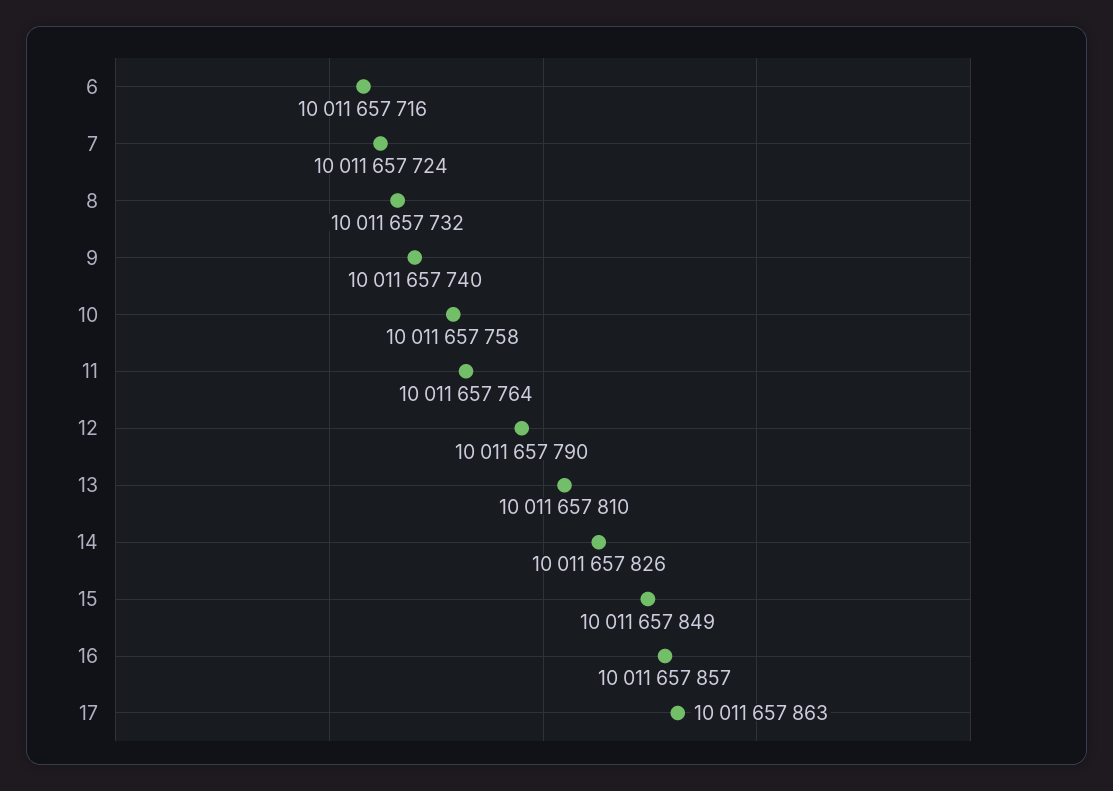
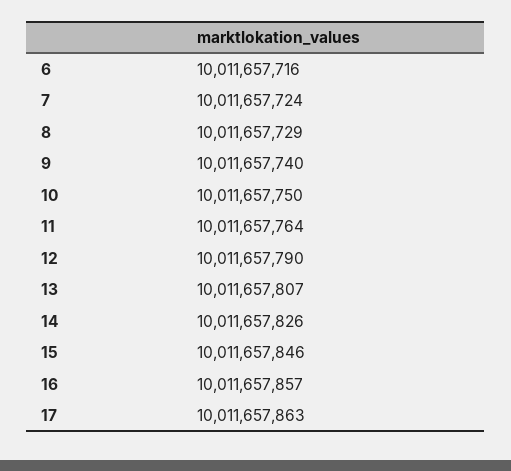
  {
    "6": 10011657716,
    "7": 10011657724,
-   "8": 10011657732,
+   "8": 10011657729,
    "9": 10011657740,
-   "10": 10011657758,
+   "10": 10011657750,
    "11": 10011657764,
    "12": 10011657790,
-   "13": 10011657810,
+   "13": 10011657807,
    "14": 10011657826,
-   "15": 10011657849,
+   "15": 10011657846,
    "16": 10011657857,
    "17": 10011657863
  }

